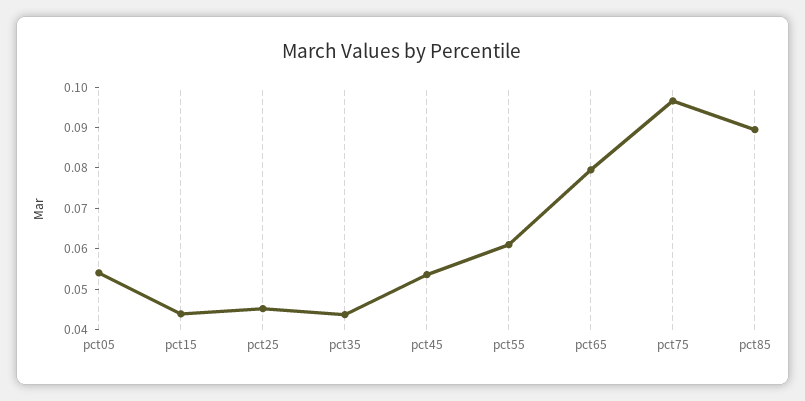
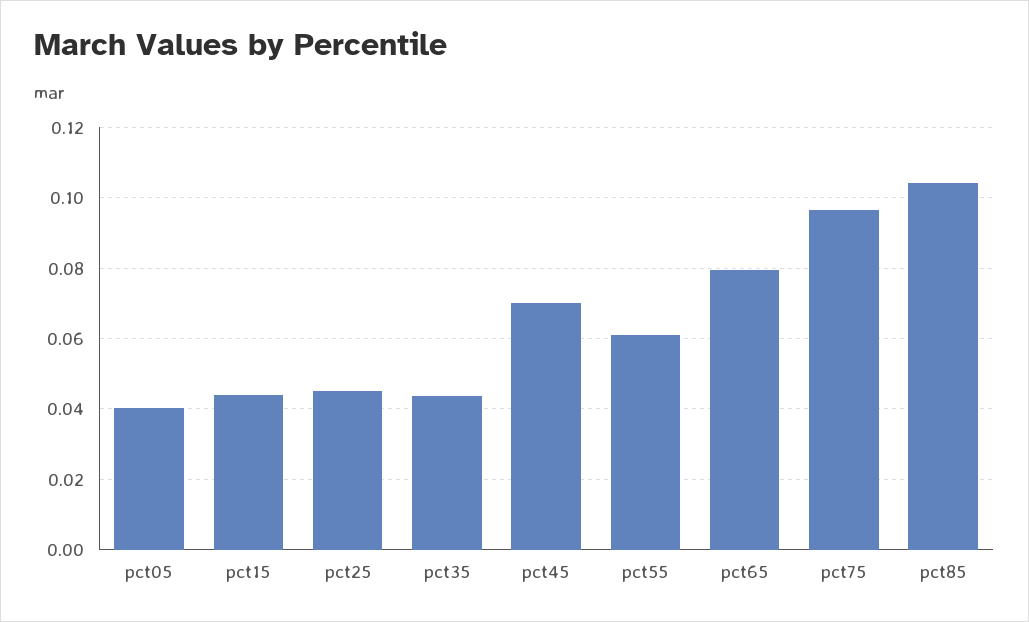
  {
-   "pct05": 0.054,
+   "pct05": 0.04,
    "pct15": 0.044,
    "pct25": 0.046,
    "pct35": 0.044,
-   "pct45": 0.054,
+   "pct45": 0.07,
    "pct55": 0.062,
    "pct65": 0.08,
    "pct75": 0.096,
-   "pct85": 0.09
+   "pct85": 0.104
  }

